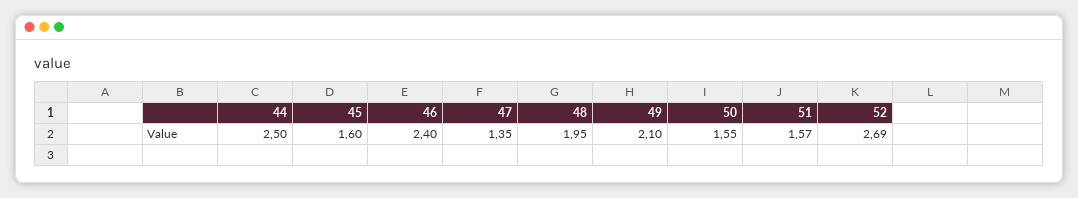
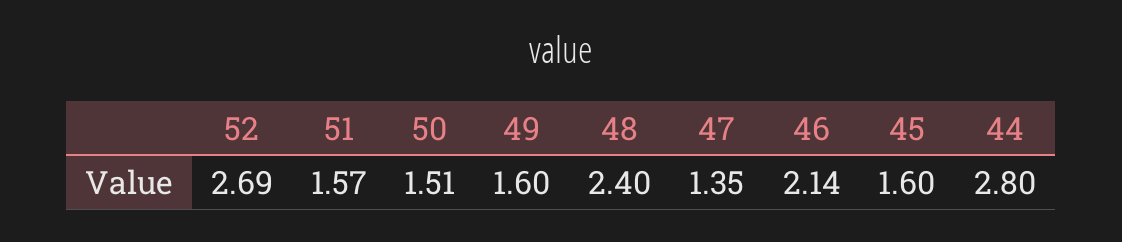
  {
-   "44": 2.5,
+   "44": 2.8,
    "45": 1.6,
-   "46": 2.4,
+   "46": 2.14,
    "47": 1.35,
-   "48": 1.95,
+   "48": 2.4,
-   "49": 2.1,
+   "49": 1.6,
-   "50": 1.55,
+   "50": 1.51,
    "51": 1.57,
    "52": 2.69
  }

